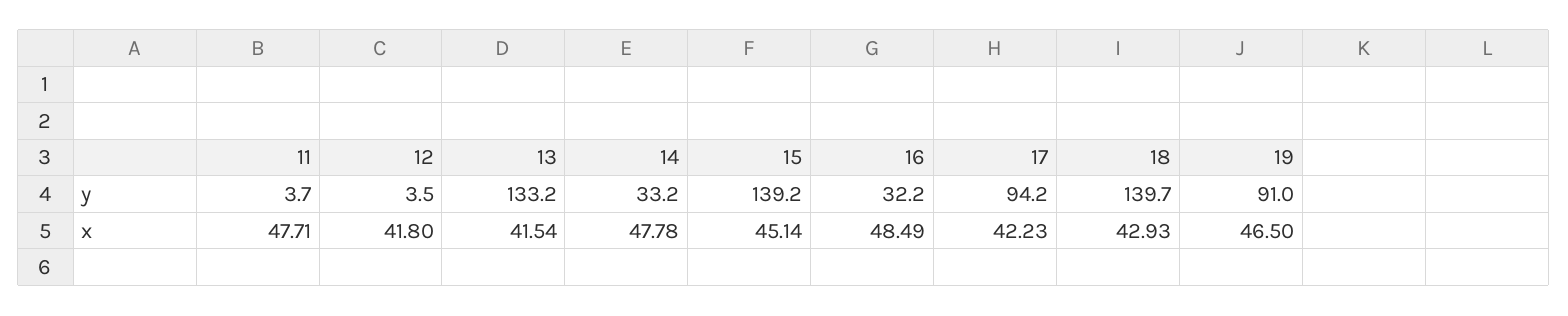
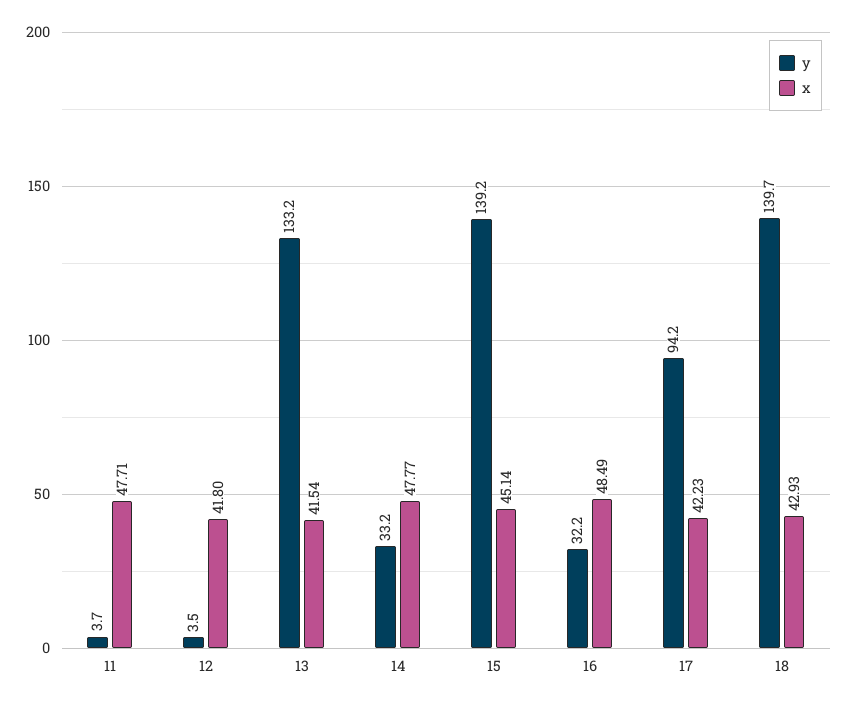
  {
    "y": {
      "11": 3.7,
      "12": 3.5,
      "13": 133.2,
      "14": 33.2,
      "15": 139.2,
      "16": 32.2,
      "17": 94.2,
-     "18": 139.7,
+     "18": 139.7
-     "19": 91
    },
    "x": {
      "11": 47.71,
      "12": 41.8,
      "13": 41.54,
-     "14": 47.78,
+     "14": 47.77,
      "15": 45.14,
      "16": 48.49,
      "17": 42.23,
-     "18": 42.93,
+     "18": 42.93
-     "19": 46.5
    }
  }

